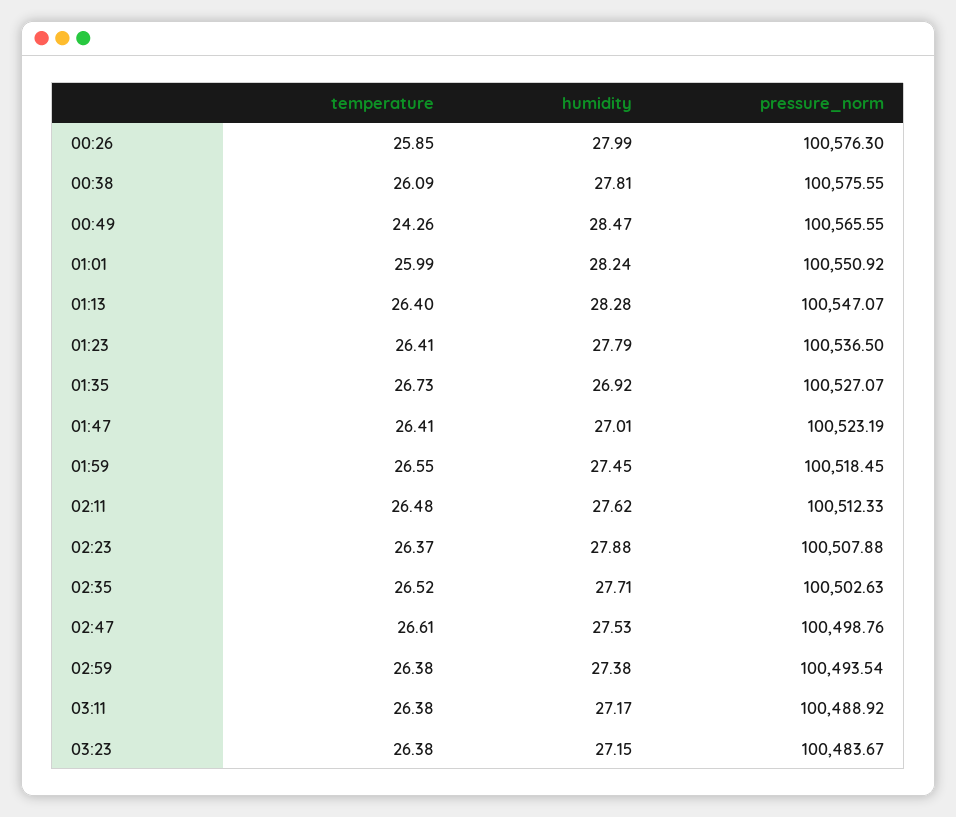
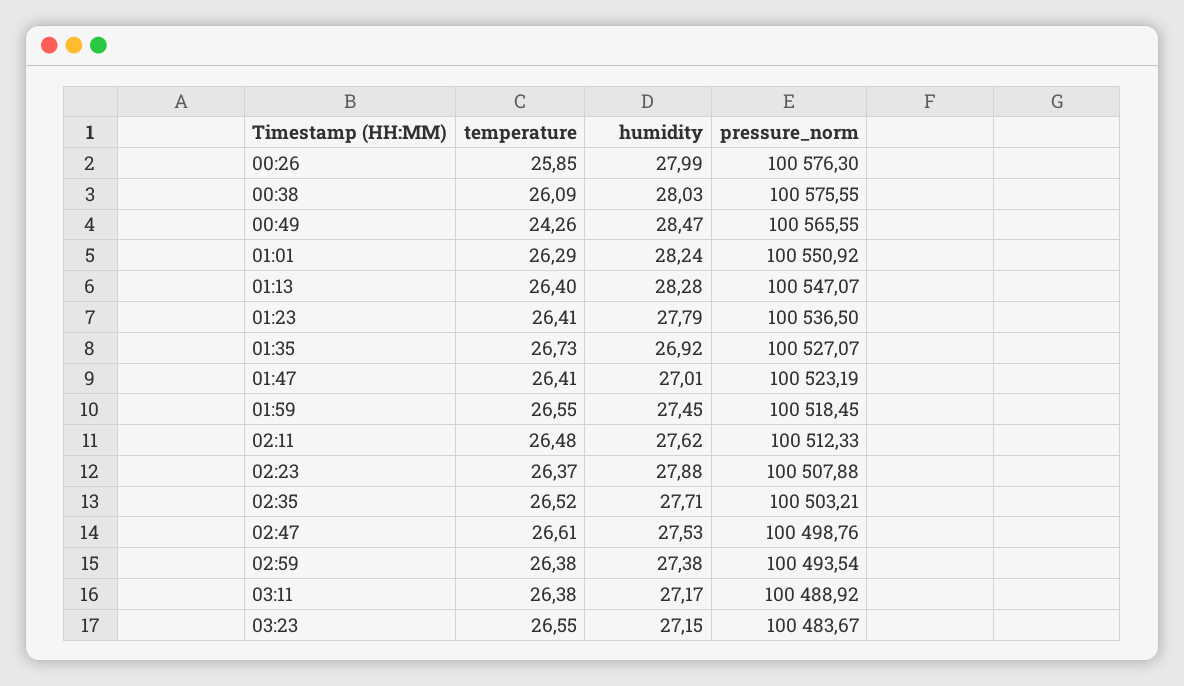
  {
    "temperature": {
      "00:26": 25.85,
      "00:38": 26.09,
      "00:49": 24.26,
-     "01:01": 25.99,
+     "01:01": 26.29,
      "01:13": 26.4,
      "01:23": 26.41,
      "01:35": 26.73,
      "01:47": 26.41,
      "01:59": 26.55,
      "02:11": 26.48,
      "02:23": 26.37,
      "02:35": 26.52,
      "02:47": 26.61,
      "02:59": 26.38,
      "03:11": 26.38,
-     "03:23": 26.38
+     "03:23": 26.55
    },
    "humidity": {
      "00:26": 27.99,
-     "00:38": 27.81,
+     "00:38": 28.03,
      "00:49": 28.47,
      "01:01": 28.24,
      "01:13": 28.28,
      "01:23": 27.79,
      "01:35": 26.92,
      "01:47": 27.01,
      "01:59": 27.45,
      "02:11": 27.62,
      "02:23": 27.88,
      "02:35": 27.71,
      "02:47": 27.53,
      "02:59": 27.38,
      "03:11": 27.17,
      "03:23": 27.15
    },
    "pressure_norm": {
      "00:26": 100576.3,
      "00:38": 100575.55,
      "00:49": 100565.55,
      "01:01": 100550.92,
      "01:13": 100547.07,
      "01:23": 100536.5,
      "01:35": 100527.07,
      "01:47": 100523.19,
      "01:59": 100518.45,
      "02:11": 100512.33,
      "02:23": 100507.88,
-     "02:35": 100502.63,
+     "02:35": 100503.21,
      "02:47": 100498.76,
      "02:59": 100493.54,
      "03:11": 100488.92,
      "03:23": 100483.67
    }
  }

